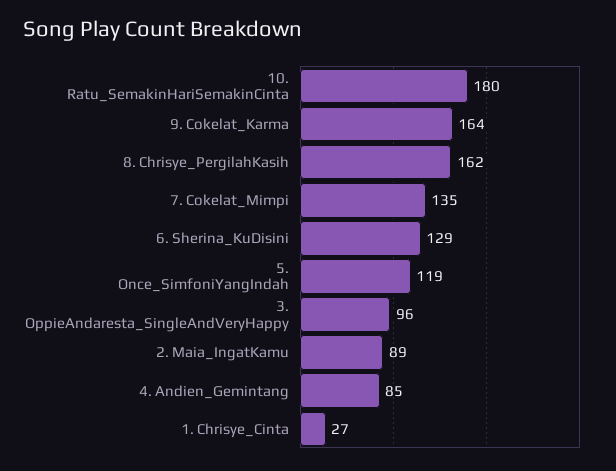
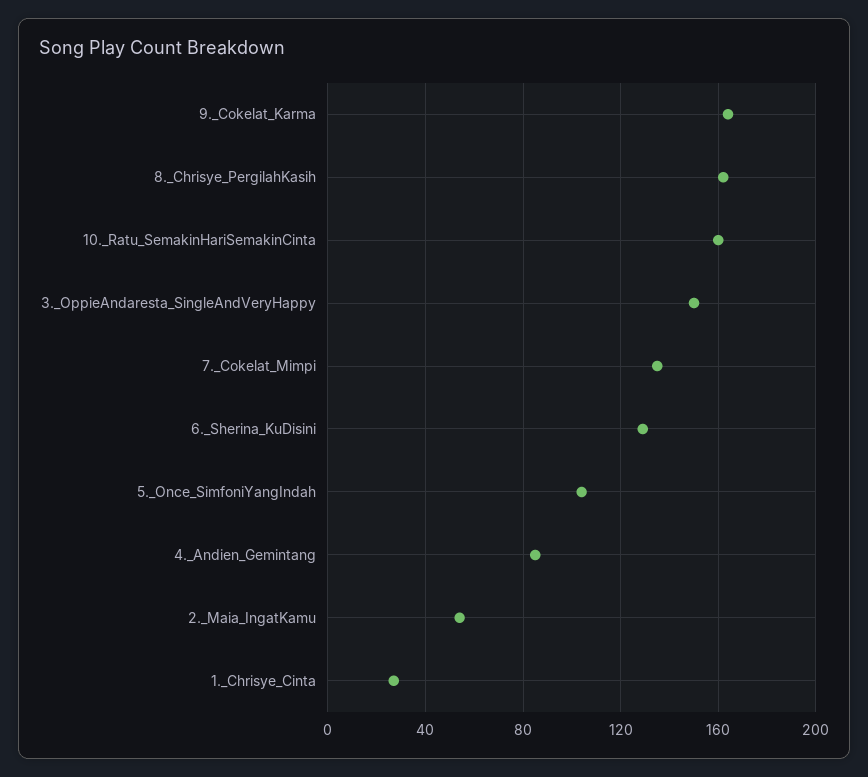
  {
-   "10. Ratu_SemakinHariSemakinCinta": 180,
+   "10. Ratu_SemakinHariSemakinCinta": 160,
    "9. Cokelat_Karma": 164,
    "8. Chrisye_PergilahKasih": 162,
    "7. Cokelat_Mimpi": 135,
    "6. Sherina_KuDisini": 129,
-   "5. Once_SimfoniYangIndah": 119,
+   "5. Once_SimfoniYangIndah": 105,
-   "3. OppieAndaresta_SingleAndVeryHappy": 96,
+   "3. OppieAndaresta_SingleAndVeryHappy": 150,
-   "2. Maia_IngatKamu": 89,
+   "2. Maia_IngatKamu": 55,
    "4. Andien_Gemintang": 85,
    "1. Chrisye_Cinta": 27
  }

